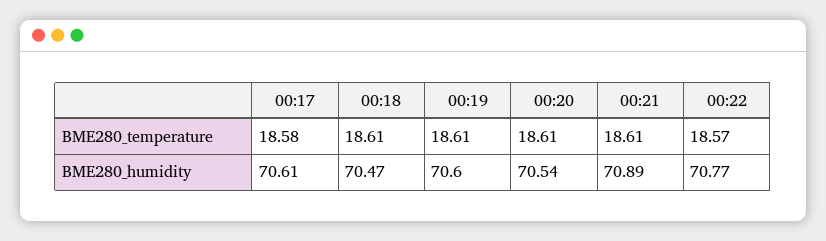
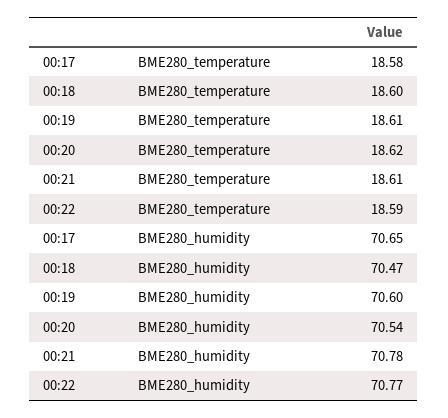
  {
    "00:17": {
      "BME280_temperature": 18.58,
-     "BME280_humidity": 70.61
+     "BME280_humidity": 70.65
    },
    "00:18": {
-     "BME280_temperature": 18.61,
+     "BME280_temperature": 18.6,
      "BME280_humidity": 70.47
    },
    "00:19": {
      "BME280_temperature": 18.61,
      "BME280_humidity": 70.6
    },
    "00:20": {
-     "BME280_temperature": 18.61,
+     "BME280_temperature": 18.62,
      "BME280_humidity": 70.54
    },
    "00:21": {
      "BME280_temperature": 18.61,
-     "BME280_humidity": 70.89
+     "BME280_humidity": 70.78
    },
    "00:22": {
-     "BME280_temperature": 18.57,
+     "BME280_temperature": 18.59,
      "BME280_humidity": 70.77
    }
  }

